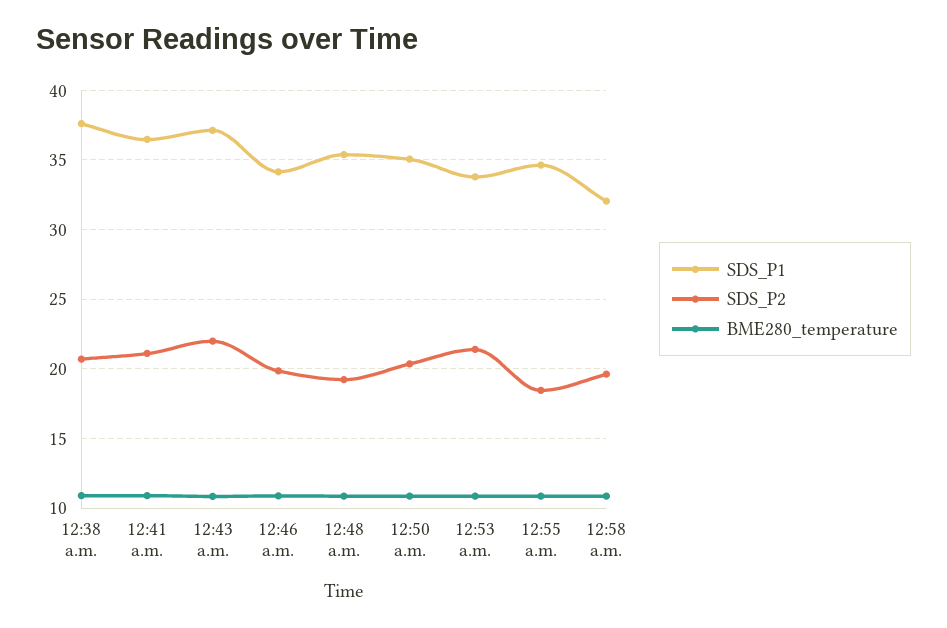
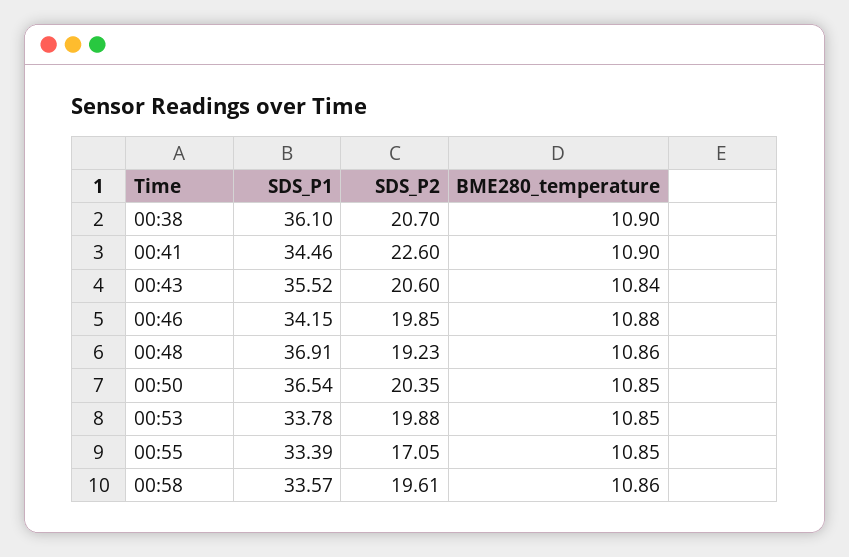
  {
    "SDS_P1": {
-     "12:38 a.m.": 37.5,
+     "12:38 a.m.": 36.1,
-     "12:41 a.m.": 36.5,
+     "12:41 a.m.": 34.46,
-     "12:43 a.m.": 37,
+     "12:43 a.m.": 35.52,
      "12:46 a.m.": 34.15,
-     "12:48 a.m.": 35.5,
+     "12:48 a.m.": 36.91,
-     "12:50 a.m.": 35,
+     "12:50 a.m.": 36.54,
      "12:53 a.m.": 33.78,
-     "12:55 a.m.": 34.5,
+     "12:55 a.m.": 33.39,
-     "12:58 a.m.": 32
+     "12:58 a.m.": 33.57
    },
    "SDS_P2": {
      "12:38 a.m.": 20.7,
-     "12:41 a.m.": 21,
+     "12:41 a.m.": 22.6,
-     "12:43 a.m.": 22,
+     "12:43 a.m.": 20.6,
      "12:46 a.m.": 19.85,
      "12:48 a.m.": 19.23,
      "12:50 a.m.": 20.35,
-     "12:53 a.m.": 21.5,
+     "12:53 a.m.": 19.88,
-     "12:55 a.m.": 18.5,
+     "12:55 a.m.": 17.05,
      "12:58 a.m.": 19.61
    },
    "BME280_temperature": {
      "12:38 a.m.": 10.9,
      "12:41 a.m.": 10.9,
      "12:43 a.m.": 10.84,
      "12:46 a.m.": 10.88,
      "12:48 a.m.": 10.86,
      "12:50 a.m.": 10.85,
      "12:53 a.m.": 10.85,
      "12:55 a.m.": 10.85,
      "12:58 a.m.": 10.86
    }
  }

